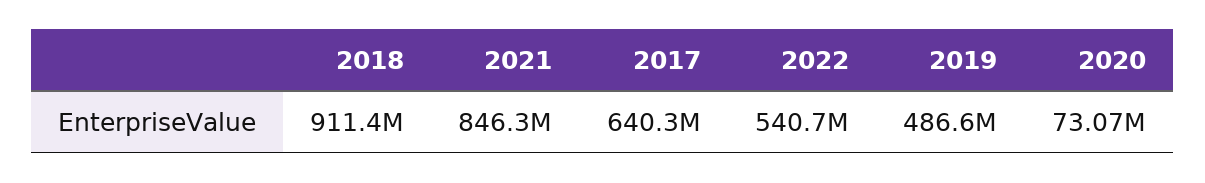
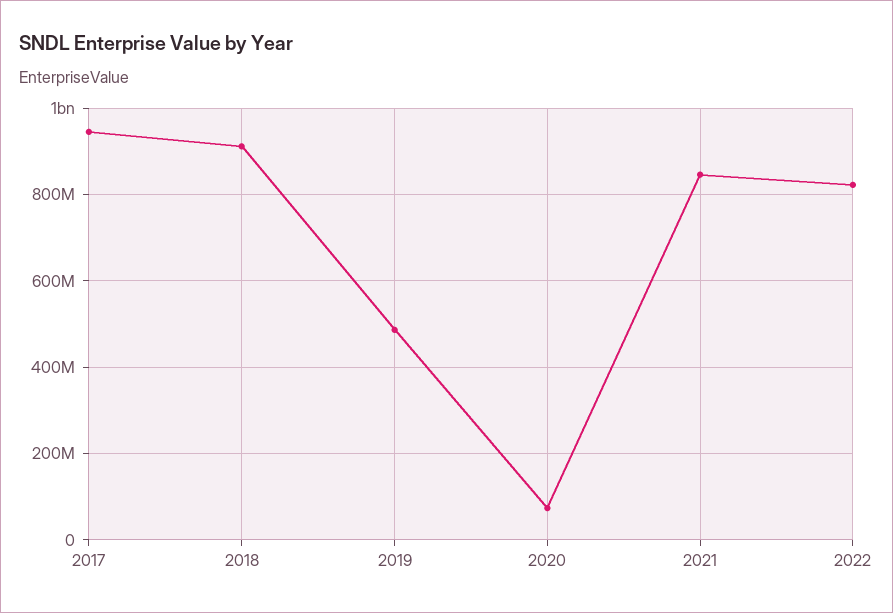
  {
    "2018": 911400000,
    "2021": 846300000,
-   "2017": 640300000,
+   "2017": 940000000,
-   "2022": 540700000,
+   "2022": 820000000,
    "2019": 486600000,
    "2020": 73070000
  }

